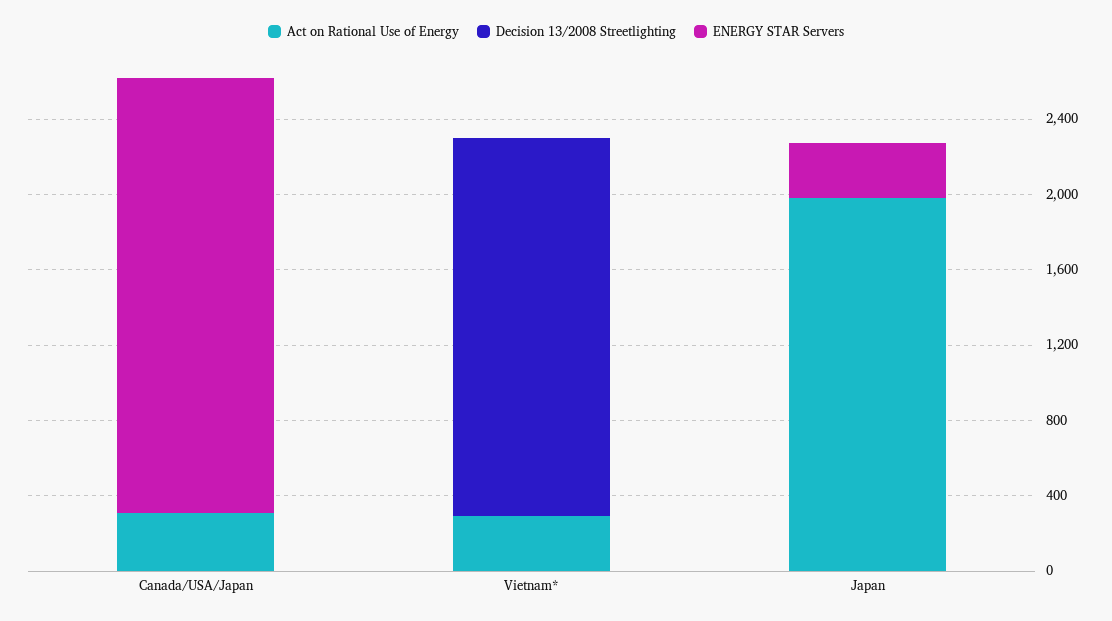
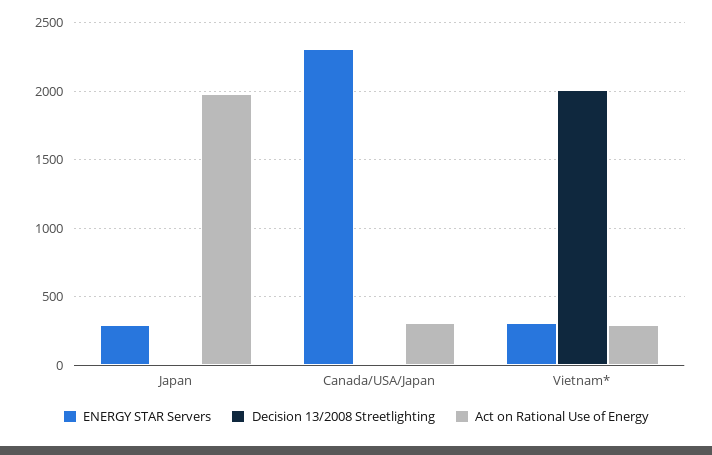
  {
    "Act on Rational Use of Energy": {
      "Canada/USA/Japan": 300,
      "Vietnam*": 300,
      "Japan": 2000
    },
    "Decision 13/2008 Streetlighting": {
      "Canada/USA/Japan": 0,
      "Vietnam*": 2000,
      "Japan": 0
    },
    "ENERGY STAR Servers": {
      "Canada/USA/Japan": 2300,
-     "Vietnam*": 0,
+     "Vietnam*": 300,
      "Japan": 300
    }
  }

